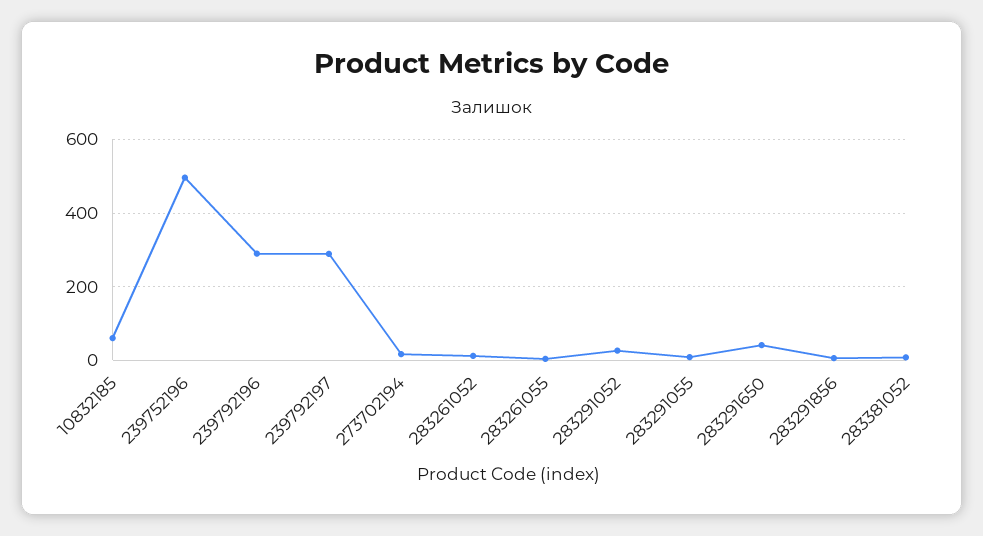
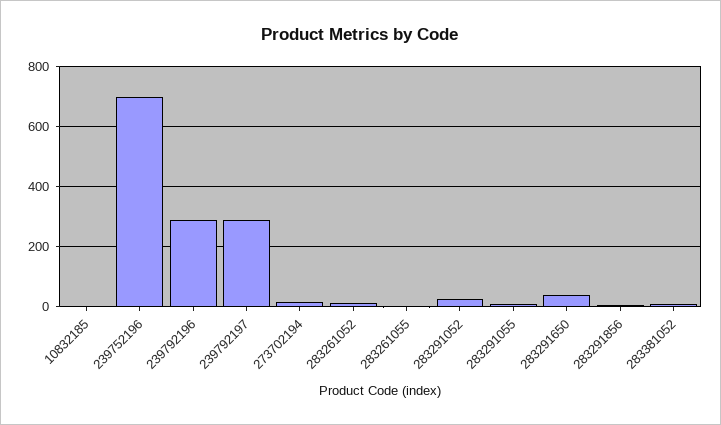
  {
-   "10832185": 60,
+   "10832185": 0,
-   "239752196": 500,
+   "239752196": 700,
    "239792196": 300,
    "239792197": 280,
    "273702194": 20,
    "283261052": 20,
    "283261055": 0,
    "283291052": 20,
    "283291055": 0,
    "283291650": 40,
    "283291856": 0,
    "283381052": 0
  }

